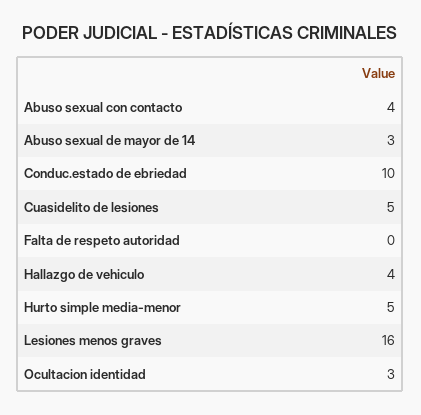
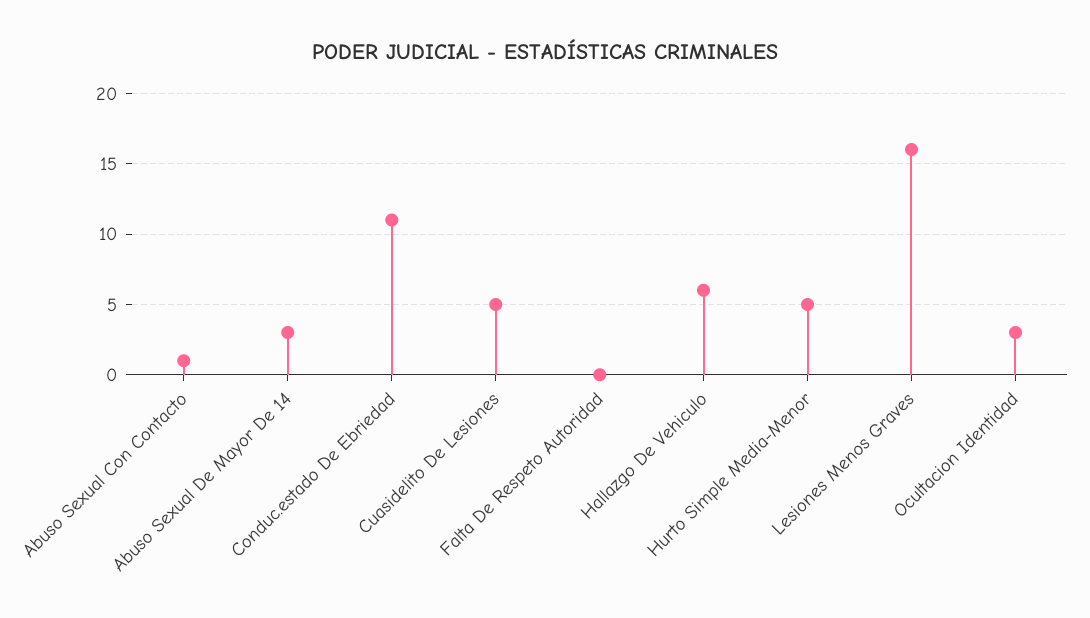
  {
-   "Abuso sexual con contacto": 4,
+   "Abuso sexual con contacto": 1,
    "Abuso sexual de mayor de 14": 3,
-   "Conduc.estado de ebriedad": 10,
+   "Conduc.estado de ebriedad": 11,
    "Cuasidelito de lesiones": 5,
    "Falta de respeto autoridad": 0,
-   "Hallazgo de vehiculo": 4,
+   "Hallazgo de vehiculo": 6,
    "Hurto simple media-menor": 5,
    "Lesiones menos graves": 16,
    "Ocultacion identidad": 3
  }

